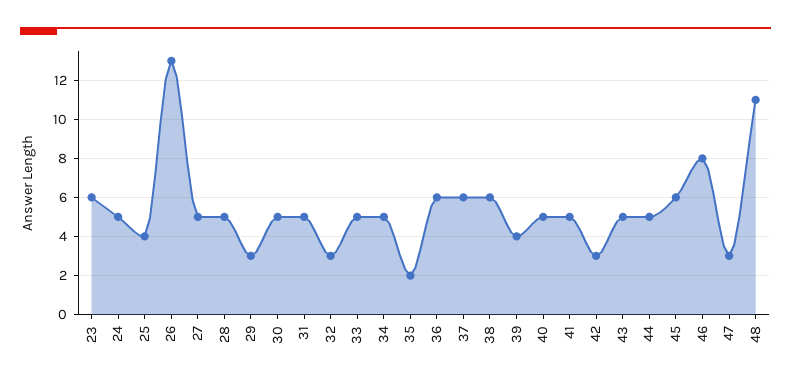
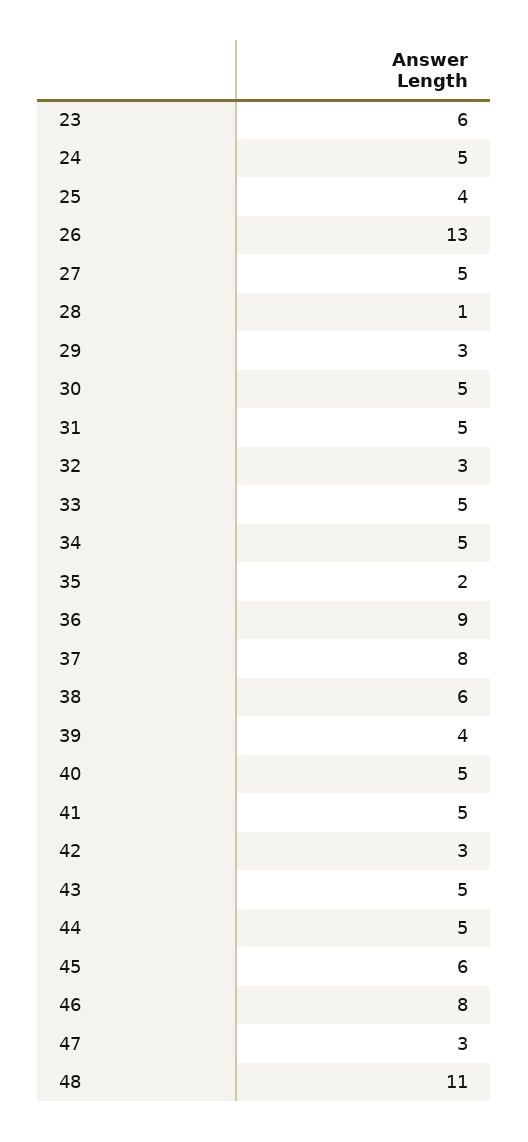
  {
    "23": 6,
    "24": 5,
    "25": 4,
    "26": 13,
    "27": 5,
-   "28": 5,
+   "28": 1,
    "29": 3,
    "30": 5,
    "31": 5,
    "32": 3,
    "33": 5,
    "34": 5,
    "35": 2,
-   "36": 6,
+   "36": 9,
-   "37": 6,
+   "37": 8,
    "38": 6,
    "39": 4,
    "40": 5,
    "41": 5,
    "42": 3,
    "43": 5,
    "44": 5,
    "45": 6,
    "46": 8,
    "47": 3,
    "48": 11
  }

